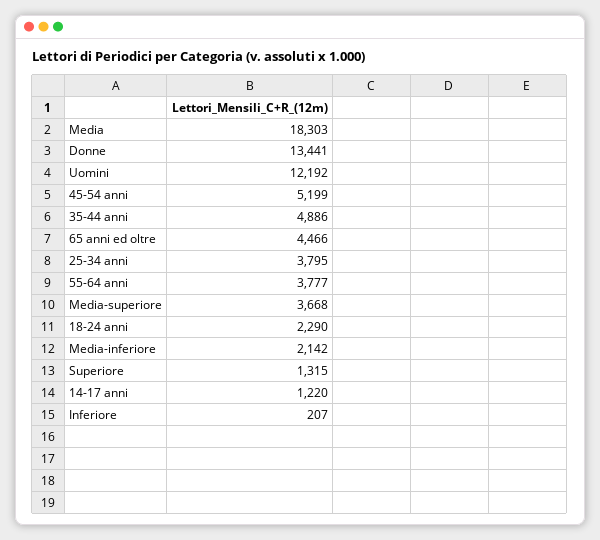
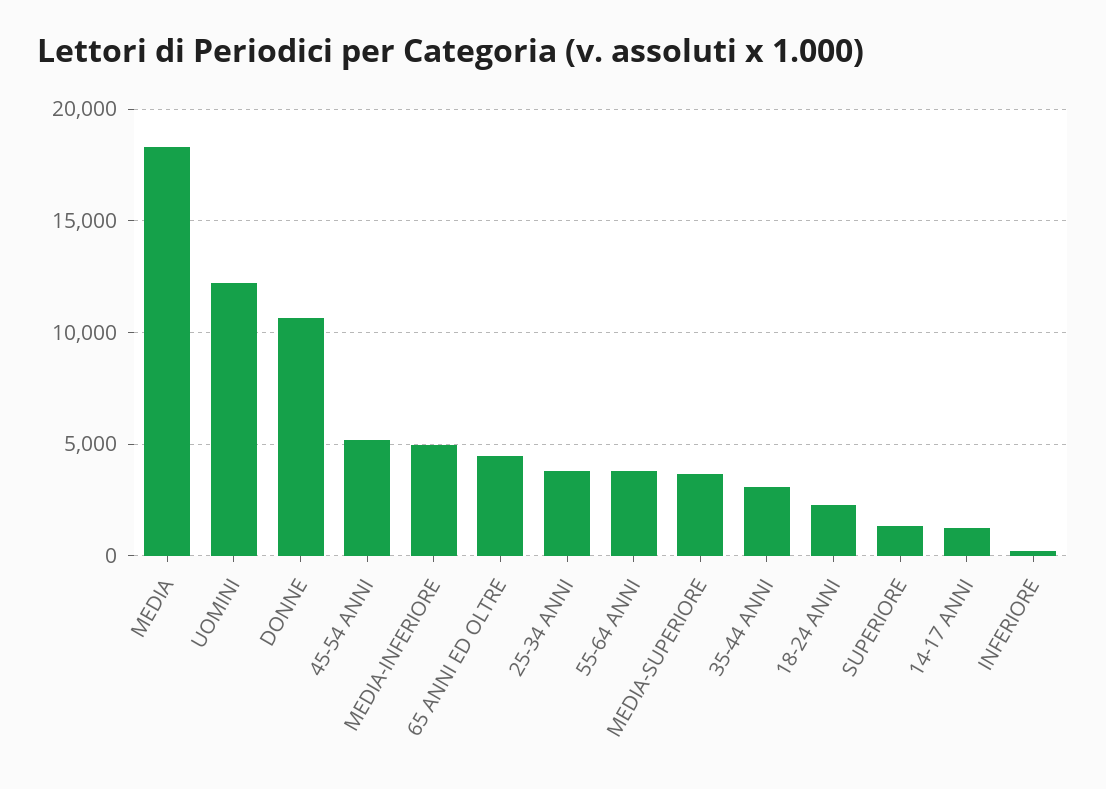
  {
    "Media": 18303,
-   "Donne": 13441,
+   "Donne": 10500,
    "Uomini": 12192,
    "45-54 anni": 5199,
-   "35-44 anni": 4886,
+   "35-44 anni": 3000,
    "65 anni ed oltre": 4466,
    "25-34 anni": 3795,
    "55-64 anni": 3777,
    "Media-superiore": 3668,
    "18-24 anni": 2290,
-   "Media-inferiore": 2142,
+   "Media-inferiore": 5000,
    "Superiore": 1315,
    "14-17 anni": 1220,
    "Inferiore": 207
  }

